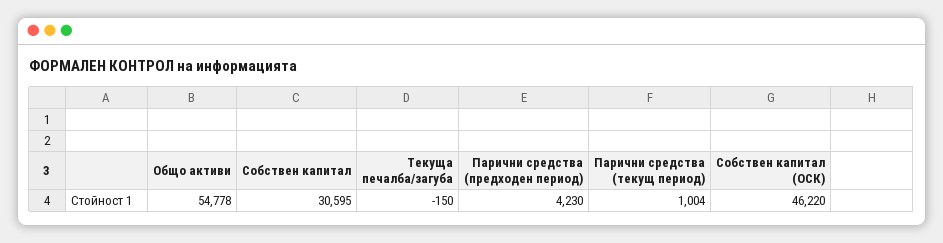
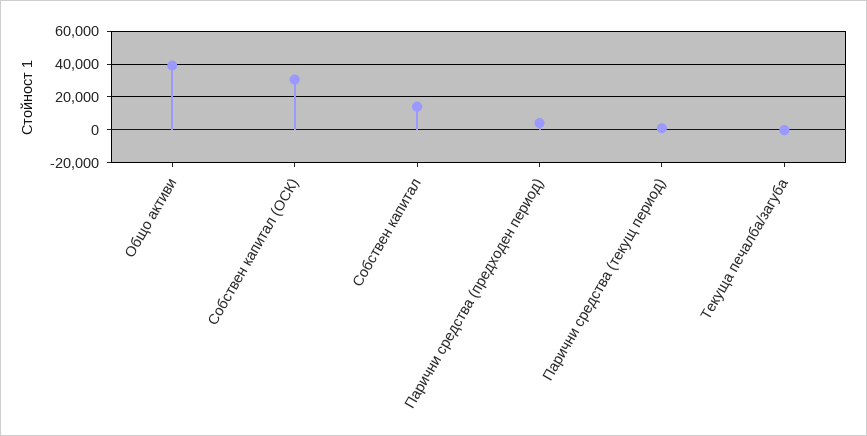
  {
-   "Общо активи": 54778,
+   "Общо активи": 40000,
-   "Собствен капитал": 30595,
+   "Собствен капитал": 15000,
    "Текуща печалба/загуба": -150,
    "Парични средства (предходен период)": 4230,
    "Парични средства (текущ период)": 1004,
-   "Собствен капитал (ОСК)": 46220
+   "Собствен капитал (ОСК)": 30000
  }

